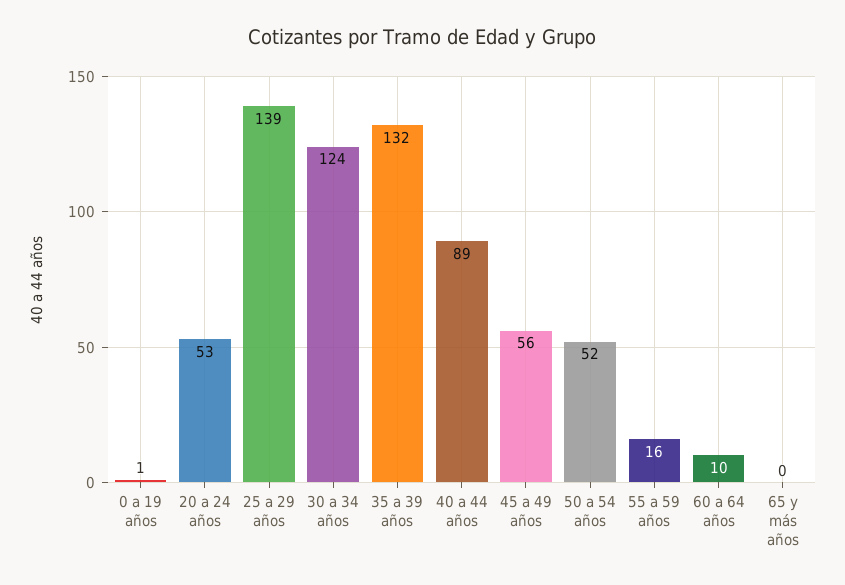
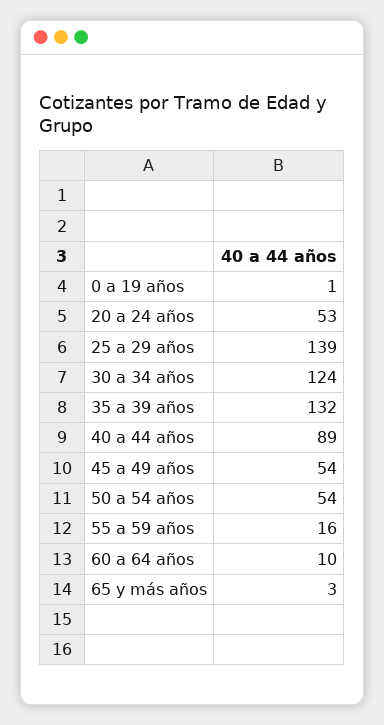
  {
    "0 a 19 años": 1,
    "20 a 24 años": 53,
    "25 a 29 años": 139,
    "30 a 34 años": 124,
    "35 a 39 años": 132,
    "40 a 44 años": 89,
-   "45 a 49 años": 56,
+   "45 a 49 años": 54,
-   "50 a 54 años": 52,
+   "50 a 54 años": 54,
    "55 a 59 años": 16,
    "60 a 64 años": 10,
-   "65 y más años": 0
+   "65 y más años": 3
  }

